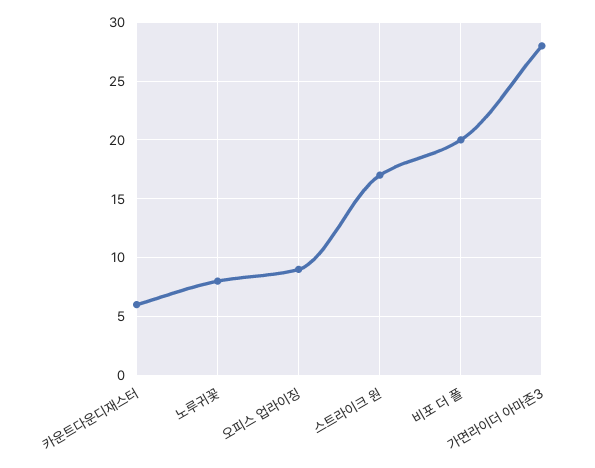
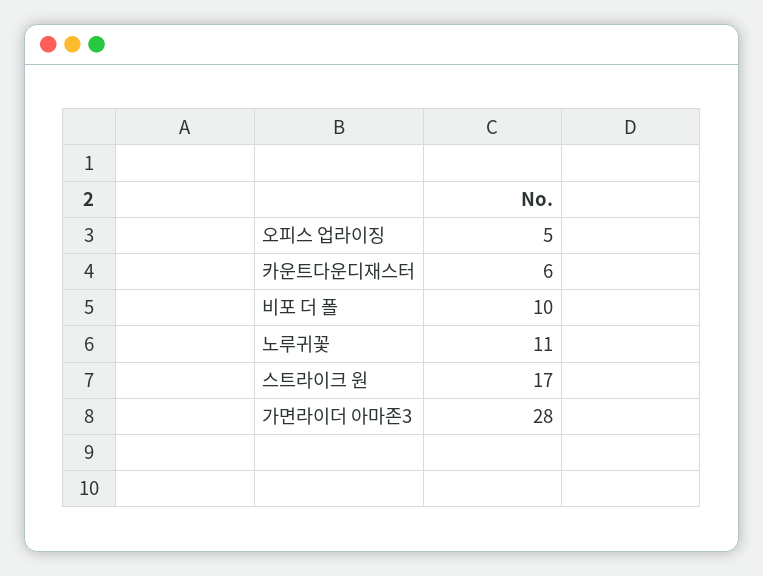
  {
    "카운트다운디재스터": 6,
-   "노루귀꽃": 8,
+   "노루귀꽃": 11,
-   "오피스 업라이징": 9,
+   "오피스 업라이징": 5,
    "스트라이크 원": 17,
-   "비포 더 폴": 20,
+   "비포 더 폴": 10,
    "가면라이더 아마존3": 28
  }

